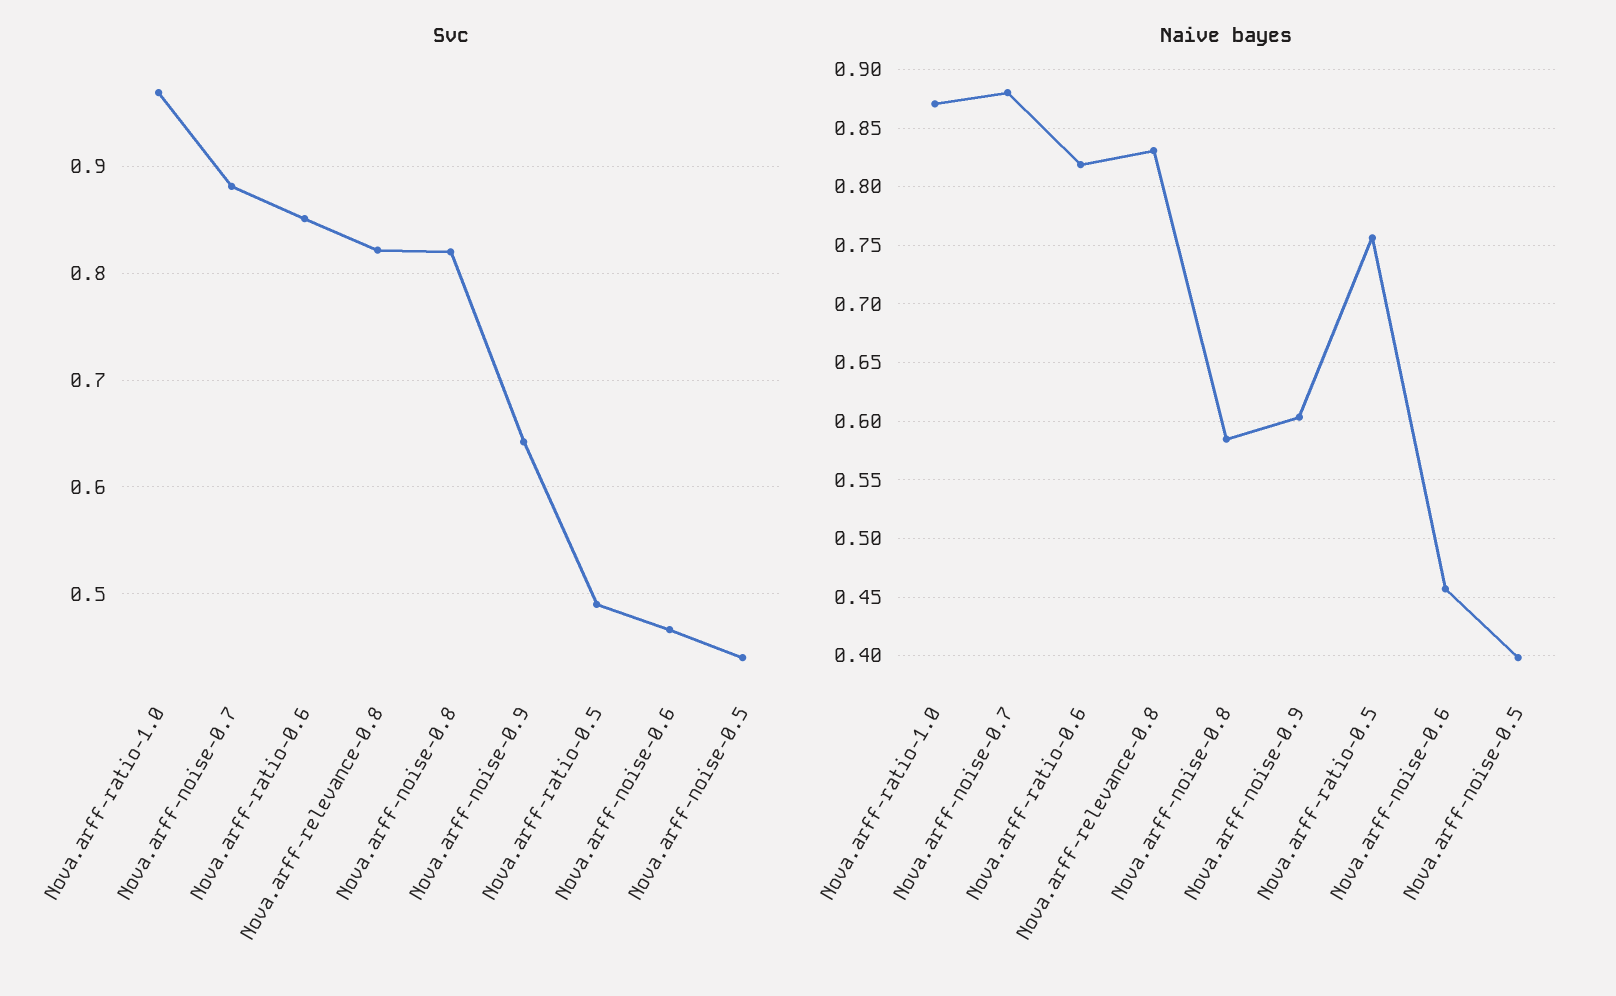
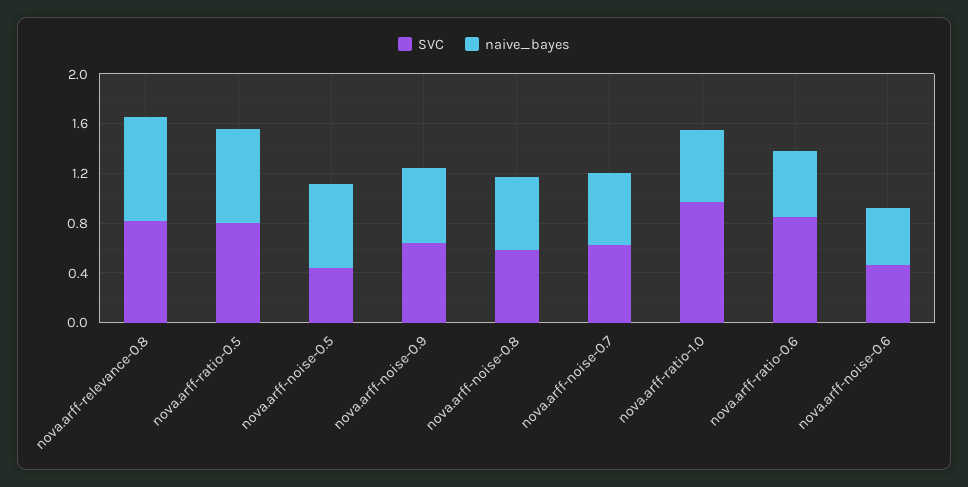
  {
    "Svc": {
      "Nova.arff-ratio-1.0": 0.97,
-     "Nova.arff-noise-0.7": 0.88,
+     "Nova.arff-noise-0.7": 0.6,
      "Nova.arff-ratio-0.6": 0.85,
      "Nova.arff-relevance-0.8": 0.82,
-     "Nova.arff-noise-0.8": 0.82,
+     "Nova.arff-noise-0.8": 0.6,
      "Nova.arff-noise-0.9": 0.64,
-     "Nova.arff-ratio-0.5": 0.49,
+     "Nova.arff-ratio-0.5": 0.8,
      "Nova.arff-noise-0.6": 0.47,
      "Nova.arff-noise-0.5": 0.44
    },
    "Naive bayes": {
-     "Nova.arff-ratio-1.0": 0.87,
+     "Nova.arff-ratio-1.0": 0.6,
-     "Nova.arff-noise-0.7": 0.88,
+     "Nova.arff-noise-0.7": 0.6,
-     "Nova.arff-ratio-0.6": 0.82,
+     "Nova.arff-ratio-0.6": 0.5,
      "Nova.arff-relevance-0.8": 0.83,
      "Nova.arff-noise-0.8": 0.58,
      "Nova.arff-noise-0.9": 0.6,
      "Nova.arff-ratio-0.5": 0.76,
      "Nova.arff-noise-0.6": 0.46,
-     "Nova.arff-noise-0.5": 0.4
+     "Nova.arff-noise-0.5": 0.7
    }
  }

